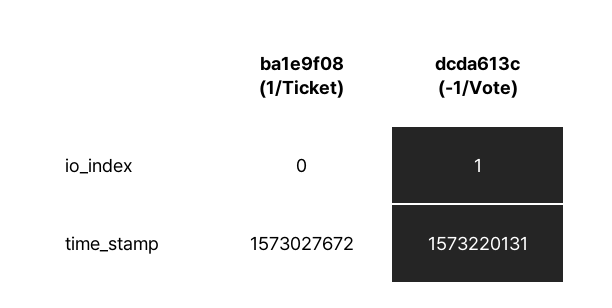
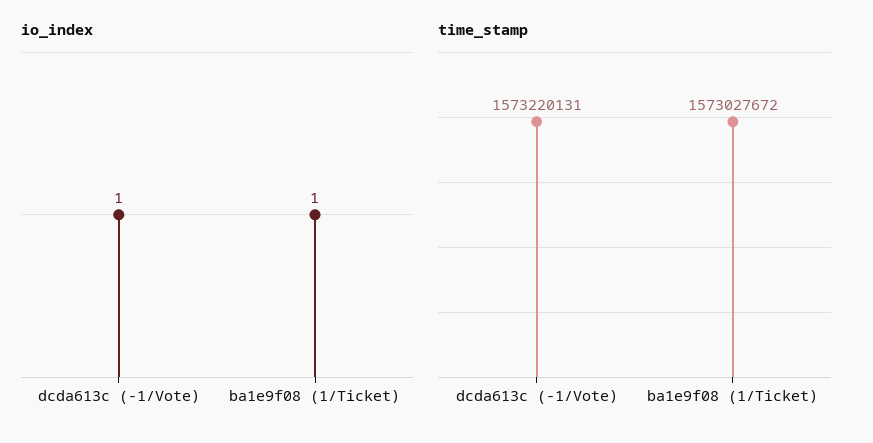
  {
    "io_index": {
-     "ba1e9f08 (1/Ticket)": 0,
+     "ba1e9f08 (1/Ticket)": 1,
      "dcda613c (-1/Vote)": 1
    },
    "time_stamp": {
      "ba1e9f08 (1/Ticket)": 1573027672,
      "dcda613c (-1/Vote)": 1573220131
    }
  }

